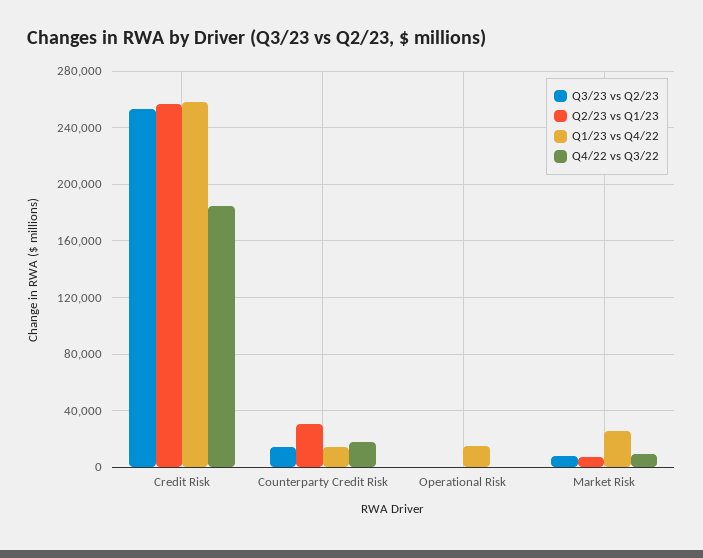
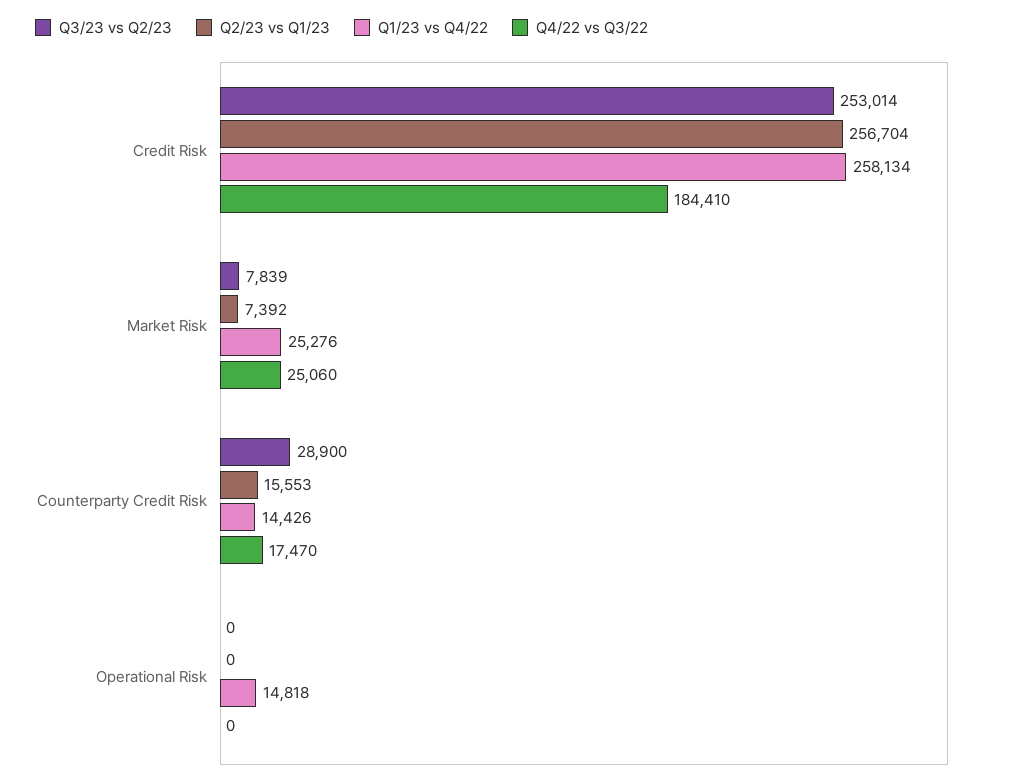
  {
    "Q3/23 vs Q2/23": {
      "Credit Risk": 253014,
-     "Counterparty Credit Risk": 15000,
+     "Counterparty Credit Risk": 28900,
      "Operational Risk": 0,
      "Market Risk": 7839
    },
    "Q2/23 vs Q1/23": {
      "Credit Risk": 256704,
-     "Counterparty Credit Risk": 30000,
+     "Counterparty Credit Risk": 15553,
      "Operational Risk": 0,
      "Market Risk": 7392
    },
    "Q1/23 vs Q4/22": {
      "Credit Risk": 258134,
      "Counterparty Credit Risk": 14426,
      "Operational Risk": 14818,
      "Market Risk": 25276
    },
    "Q4/22 vs Q3/22": {
      "Credit Risk": 184410,
      "Counterparty Credit Risk": 17470,
      "Operational Risk": 0,
-     "Market Risk": 10000
+     "Market Risk": 25060
    }
  }

